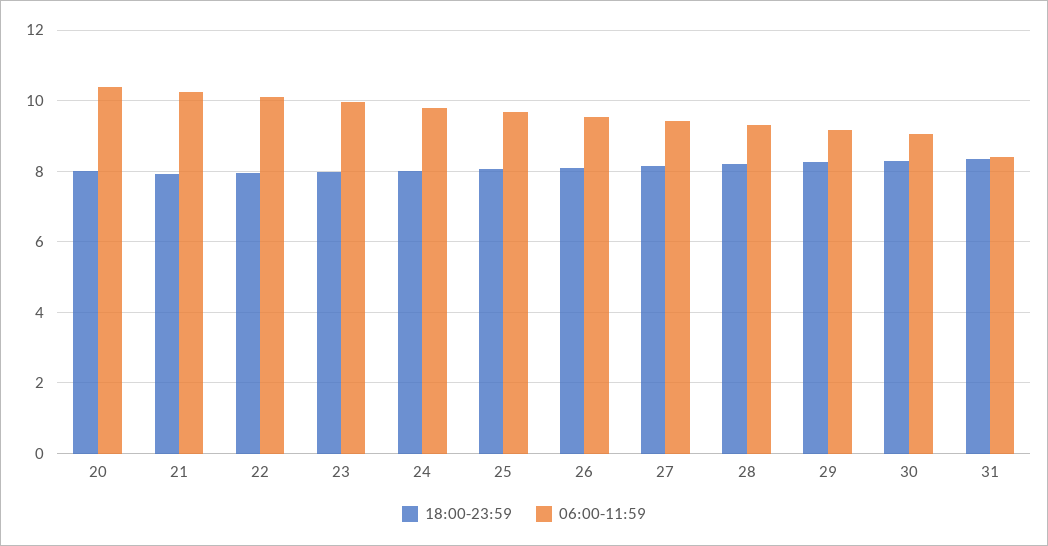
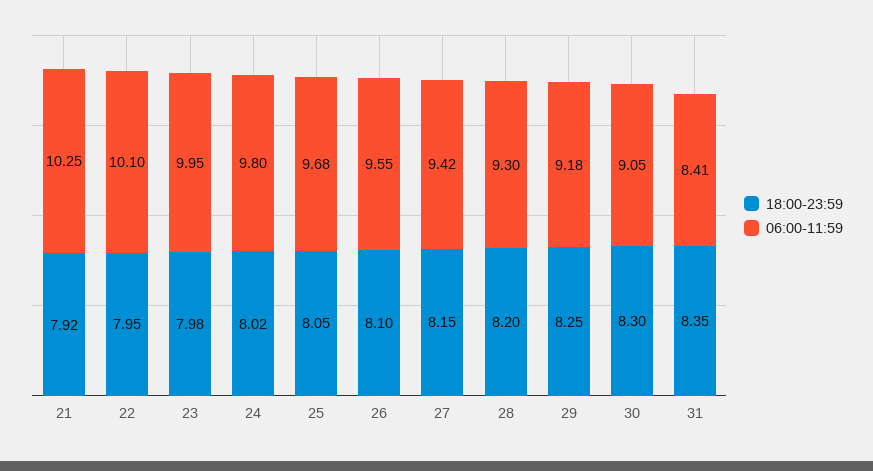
  {
    "18:00-23:59": {
-     "20": 8,
      "21": 7.92,
      "22": 7.95,
      "23": 7.98,
      "24": 8.02,
      "25": 8.05,
      "26": 8.1,
      "27": 8.15,
      "28": 8.2,
      "29": 8.25,
      "30": 8.3,
      "31": 8.35
    },
    "06:00-11:59": {
-     "20": 10.4,
      "21": 10.25,
      "22": 10.1,
      "23": 9.95,
      "24": 9.8,
      "25": 9.68,
      "26": 9.55,
      "27": 9.42,
      "28": 9.3,
      "29": 9.18,
      "30": 9.05,
      "31": 8.41
    }
  }

